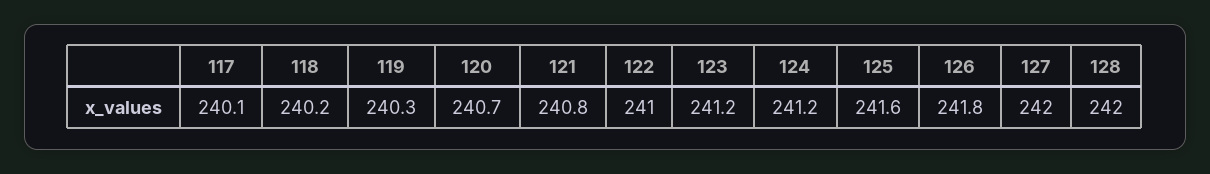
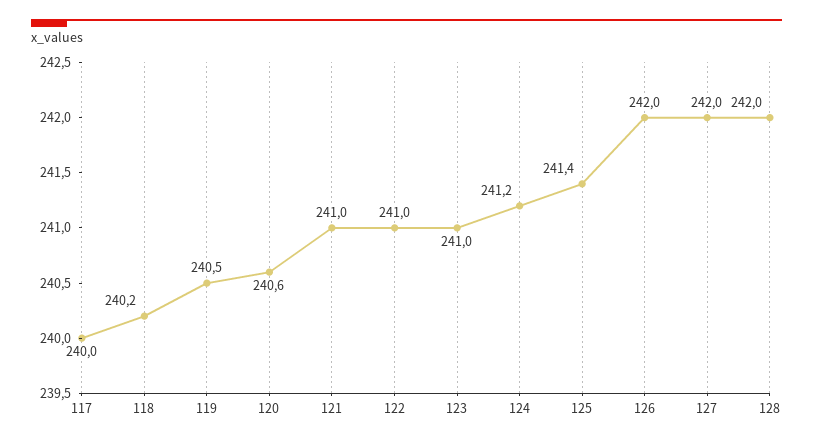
  {
-   "117": 240.1,
+   "117": 240,
    "118": 240.2,
-   "119": 240.3,
+   "119": 240.5,
-   "120": 240.7,
+   "120": 240.6,
-   "121": 240.8,
+   "121": 241,
    "122": 241,
-   "123": 241.2,
+   "123": 241,
    "124": 241.2,
-   "125": 241.6,
+   "125": 241.4,
-   "126": 241.8,
+   "126": 242,
    "127": 242,
    "128": 242
  }

